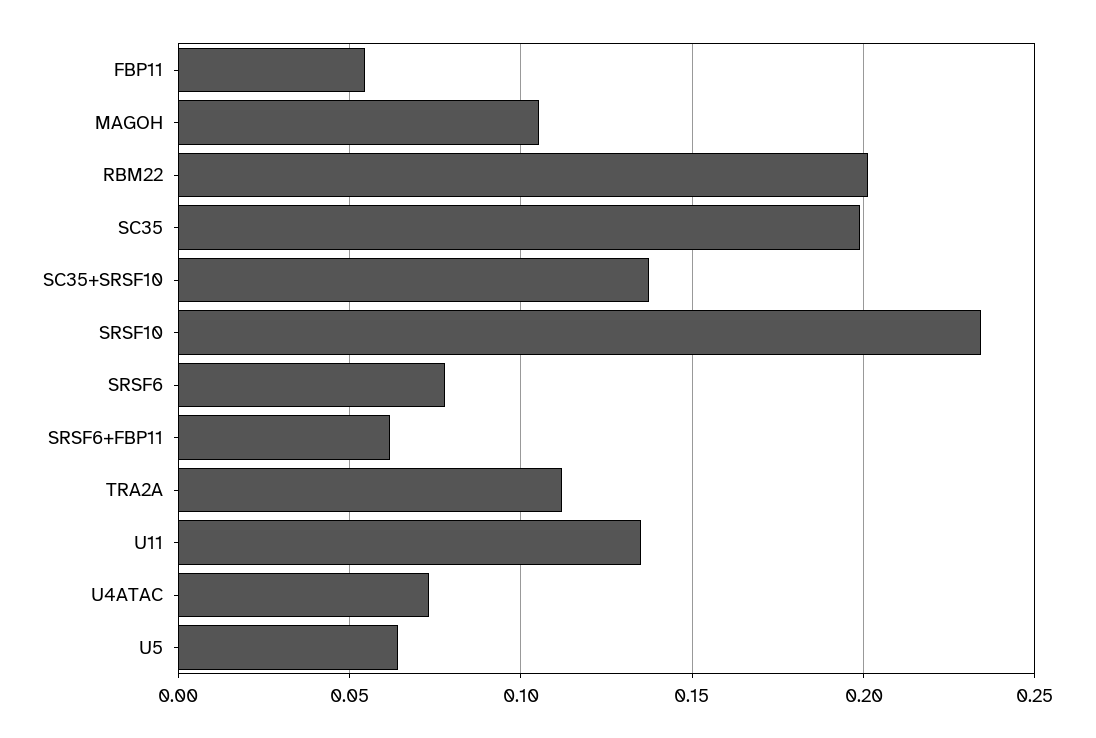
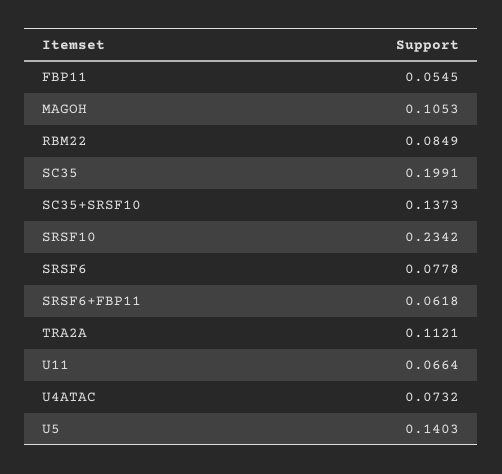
  {
    "FBP11": 0.0545,
    "MAGOH": 0.1053,
-   "RBM22": 0.2,
+   "RBM22": 0.0849,
    "SC35": 0.1991,
    "SC35+SRSF10": 0.1373,
    "SRSF10": 0.2342,
    "SRSF6": 0.0778,
    "SRSF6+FBP11": 0.0618,
    "TRA2A": 0.1121,
-   "U11": 0.135,
+   "U11": 0.0664,
    "U4ATAC": 0.0732,
-   "U5": 0.065
+   "U5": 0.1403
  }

